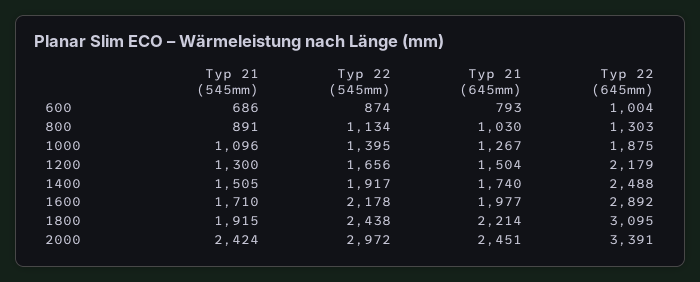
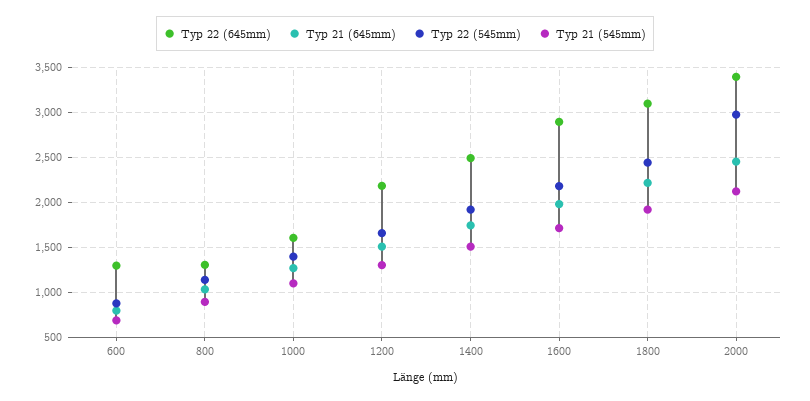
  {
    "Typ 21 (545mm)": {
      "600": 686,
      "800": 891,
      "1000": 1096,
      "1200": 1300,
      "1400": 1505,
      "1600": 1710,
      "1800": 1915,
-     "2000": 2424
+     "2000": 2100
    },
    "Typ 22 (545mm)": {
      "600": 874,
      "800": 1134,
      "1000": 1395,
      "1200": 1656,
      "1400": 1917,
      "1600": 2178,
      "1800": 2438,
      "2000": 2972
    },
    "Typ 21 (645mm)": {
      "600": 793,
      "800": 1030,
      "1000": 1267,
      "1200": 1504,
      "1400": 1740,
      "1600": 1977,
      "1800": 2214,
      "2000": 2451
    },
    "Typ 22 (645mm)": {
-     "600": 1004,
+     "600": 1300,
      "800": 1303,
-     "1000": 1875,
+     "1000": 1600,
      "1200": 2179,
      "1400": 2488,
      "1600": 2892,
      "1800": 3095,
      "2000": 3391
    }
  }

